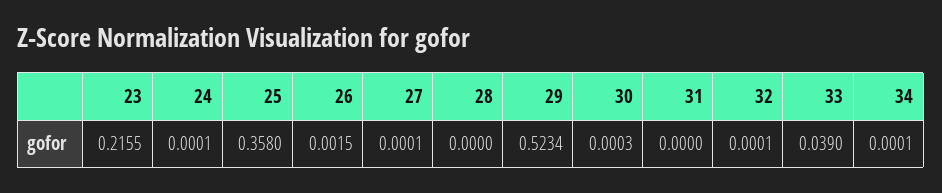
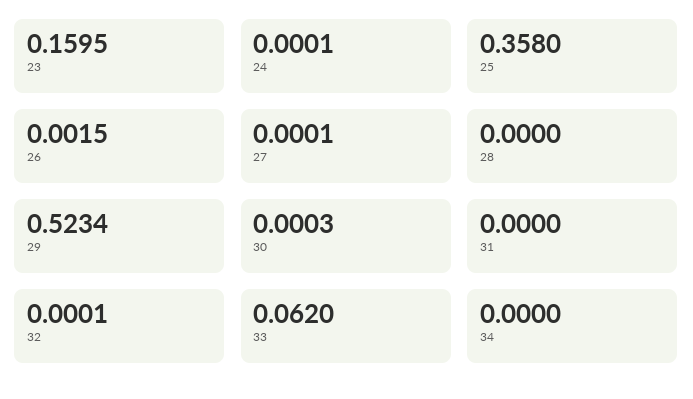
  {
-   "23": 0.2155,
+   "23": 0.1595,
    "24": 0.0001,
    "25": 0.358,
    "26": 0.0015,
    "27": 0.0001,
    "28": 0,
    "29": 0.5234,
    "30": 0.0003,
    "31": 0,
    "32": 0.0001,
-   "33": 0.039,
+   "33": 0.062,
-   "34": 0.0001
+   "34": 0
  }

